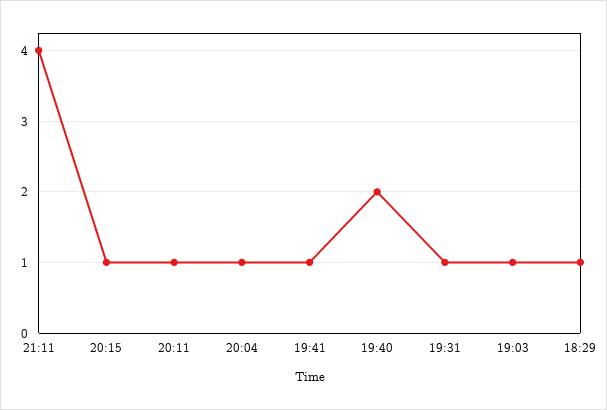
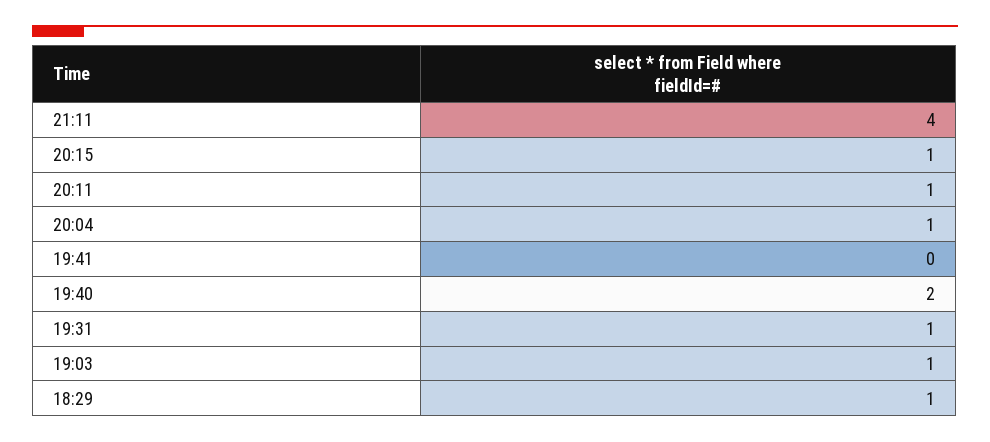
  {
    "21:11": 4,
    "20:15": 1,
    "20:11": 1,
    "20:04": 1,
-   "19:41": 1,
+   "19:41": 0,
    "19:40": 2,
    "19:31": 1,
    "19:03": 1,
    "18:29": 1
  }

